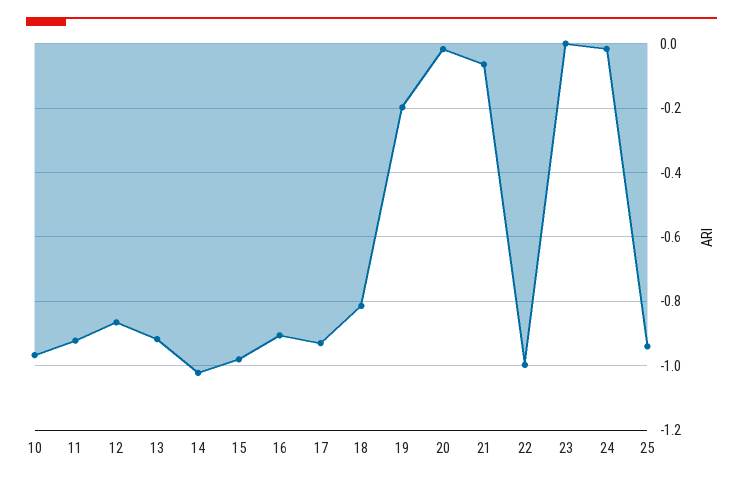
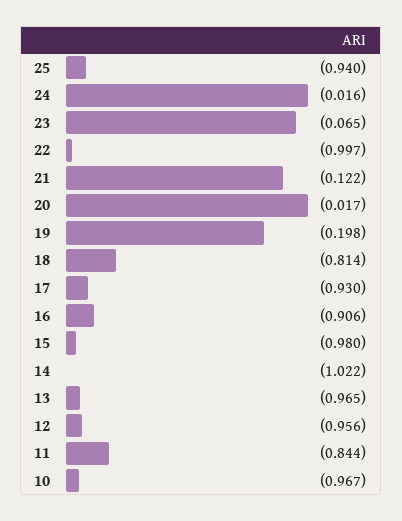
  {
    "10": -0.967,
-   "11": -0.92,
+   "11": -0.844,
-   "12": -0.86,
+   "12": -0.956,
-   "13": -0.92,
+   "13": -0.965,
    "14": -1.022,
    "15": -0.98,
    "16": -0.906,
    "17": -0.93,
    "18": -0.814,
    "19": -0.198,
    "20": -0.017,
-   "21": -0.06,
+   "21": -0.122,
    "22": -0.997,
-   "23": 0,
+   "23": -0.065,
    "24": -0.016,
    "25": -0.94
  }

